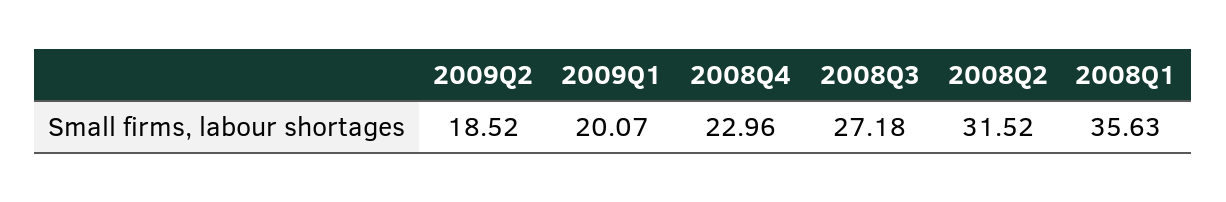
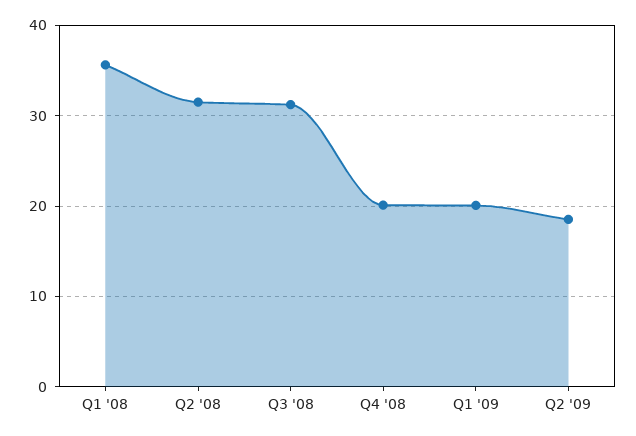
  {
    "2009Q2": 18.52,
    "2009Q1": 20.07,
-   "2008Q4": 22.96,
+   "2008Q4": 20,
-   "2008Q3": 27.18,
+   "2008Q3": 31,
    "2008Q2": 31.52,
    "2008Q1": 35.63
  }

